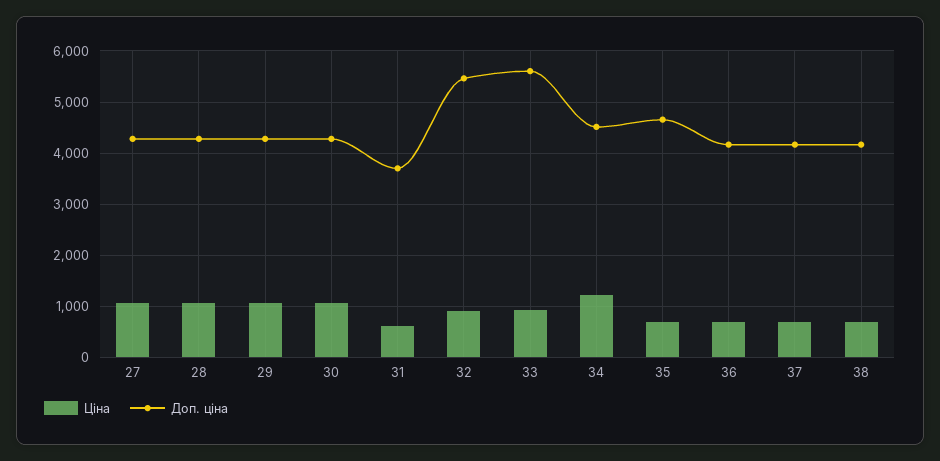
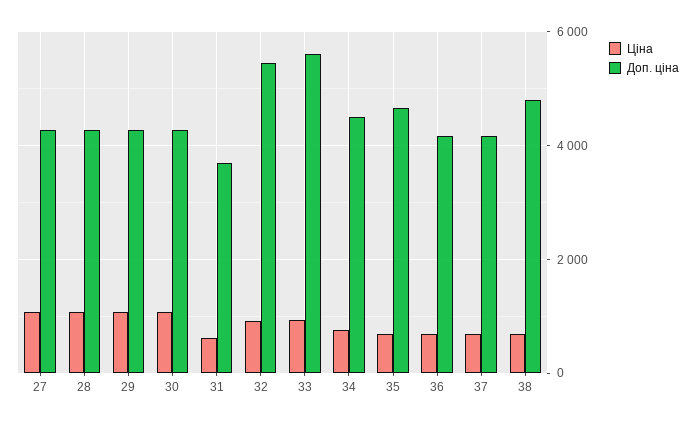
  {
    "Ціна": {
      "27": 1000,
      "28": 1000,
      "29": 1000,
      "30": 1000,
      "31": 600,
      "32": 1000,
      "33": 1000,
-     "34": 1200,
+     "34": 800,
      "35": 600,
      "36": 600,
      "37": 600,
      "38": 600
    },
    "Доп. ціна": {
      "27": 4200,
      "28": 4200,
      "29": 4200,
      "30": 4200,
      "31": 3800,
      "32": 5400,
      "33": 5600,
      "34": 4600,
      "35": 4600,
      "36": 4200,
      "37": 4200,
-     "38": 4200
+     "38": 4800
    }
  }

